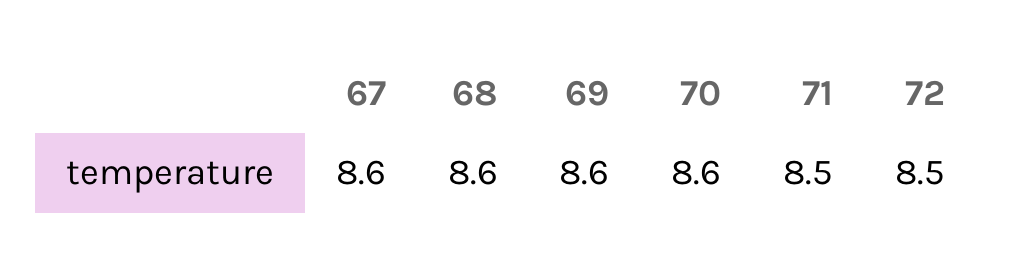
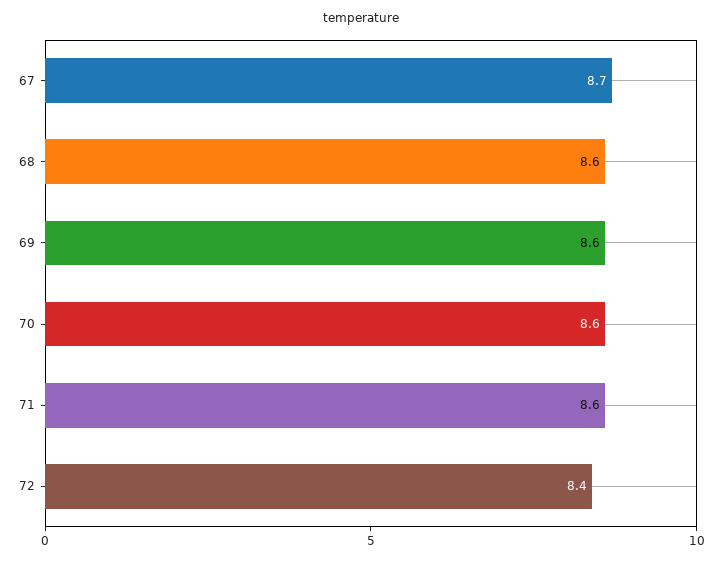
  {
-   "67": 8.6,
+   "67": 8.7,
    "68": 8.6,
    "69": 8.6,
    "70": 8.6,
-   "71": 8.5,
+   "71": 8.6,
-   "72": 8.5
+   "72": 8.4
  }

